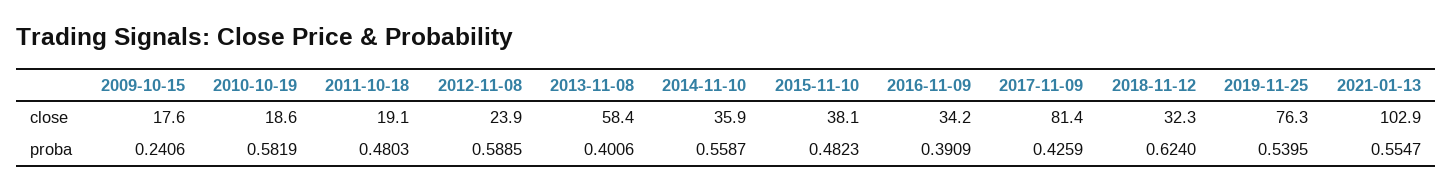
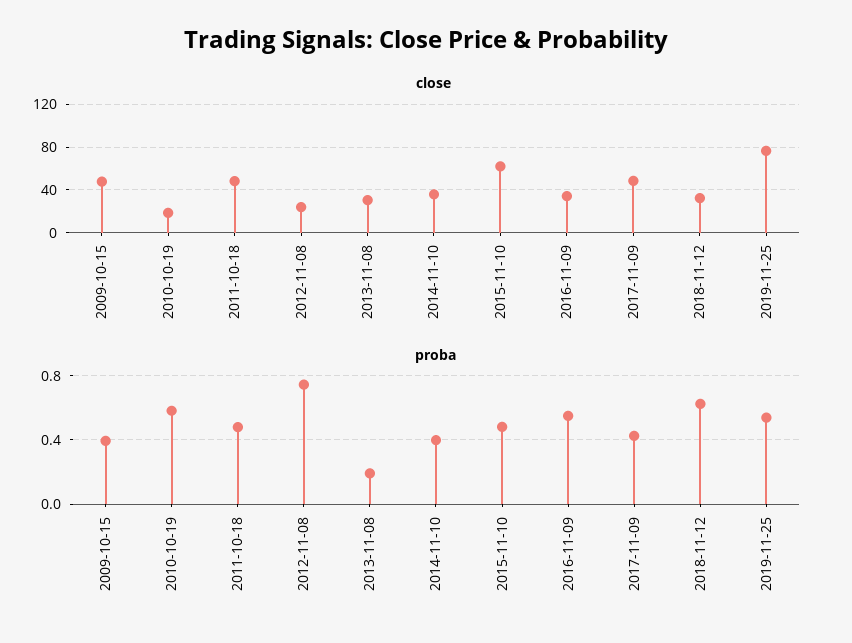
  {
    "close": {
-     "2009-10-15": 17.6,
+     "2009-10-15": 50,
      "2010-10-19": 18.6,
-     "2011-10-18": 19.1,
+     "2011-10-18": 50,
      "2012-11-08": 23.9,
-     "2013-11-08": 58.4,
+     "2013-11-08": 30,
      "2014-11-10": 35.9,
-     "2015-11-10": 38.1,
+     "2015-11-10": 60,
      "2016-11-09": 34.2,
-     "2017-11-09": 81.4,
+     "2017-11-09": 50,
      "2018-11-12": 32.3,
-     "2019-11-25": 76.3,
+     "2019-11-25": 76.3
-     "2021-01-13": 102.9
    },
    "proba": {
-     "2009-10-15": 0.2406,
+     "2009-10-15": 0.4,
      "2010-10-19": 0.5819,
      "2011-10-18": 0.4803,
-     "2012-11-08": 0.5885,
+     "2012-11-08": 0.75,
-     "2013-11-08": 0.4006,
+     "2013-11-08": 0.2,
-     "2014-11-10": 0.5587,
+     "2014-11-10": 0.4,
      "2015-11-10": 0.4823,
-     "2016-11-09": 0.3909,
+     "2016-11-09": 0.55,
      "2017-11-09": 0.4259,
      "2018-11-12": 0.624,
-     "2019-11-25": 0.5395,
+     "2019-11-25": 0.5395
-     "2021-01-13": 0.5547
    }
  }

